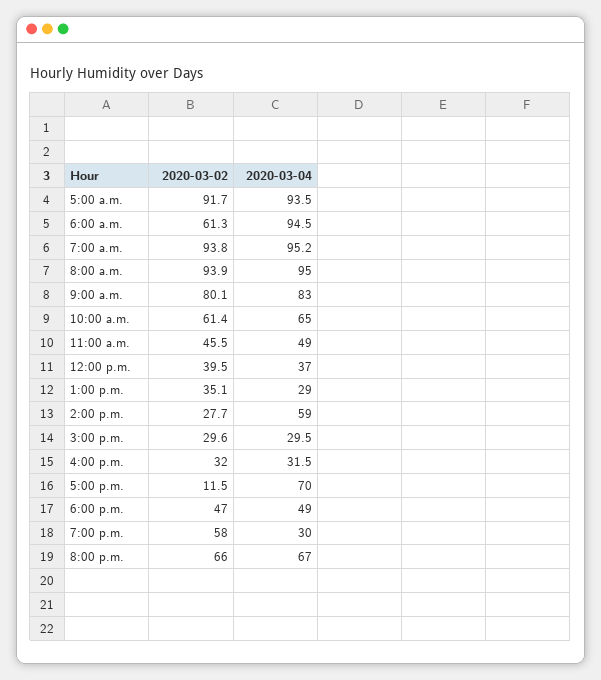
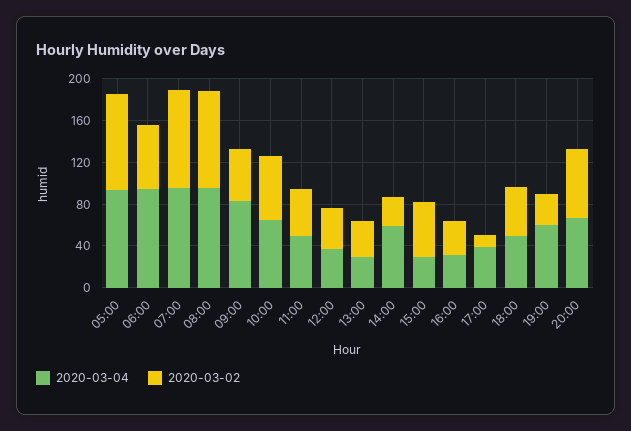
  {
    "2020-03-02": {
      "5:00 a.m.": 91.7,
      "6:00 a.m.": 61.3,
      "7:00 a.m.": 93.8,
      "8:00 a.m.": 93.9,
-     "9:00 a.m.": 80.1,
+     "9:00 a.m.": 50,
      "10:00 a.m.": 61.4,
      "11:00 a.m.": 45.5,
      "12:00 p.m.": 39.5,
      "1:00 p.m.": 35.1,
      "2:00 p.m.": 27.7,
-     "3:00 p.m.": 29.6,
+     "3:00 p.m.": 50,
      "4:00 p.m.": 32,
      "5:00 p.m.": 11.5,
      "6:00 p.m.": 47,
-     "7:00 p.m.": 58,
+     "7:00 p.m.": 30,
      "8:00 p.m.": 66
    },
    "2020-03-04": {
      "5:00 a.m.": 93.5,
      "6:00 a.m.": 94.5,
      "7:00 a.m.": 95.2,
      "8:00 a.m.": 95,
      "9:00 a.m.": 83,
      "10:00 a.m.": 65,
      "11:00 a.m.": 49,
      "12:00 p.m.": 37,
      "1:00 p.m.": 29,
      "2:00 p.m.": 59,
      "3:00 p.m.": 29.5,
      "4:00 p.m.": 31.5,
-     "5:00 p.m.": 70,
+     "5:00 p.m.": 40,
      "6:00 p.m.": 49,
-     "7:00 p.m.": 30,
+     "7:00 p.m.": 60,
      "8:00 p.m.": 67
    }
  }

